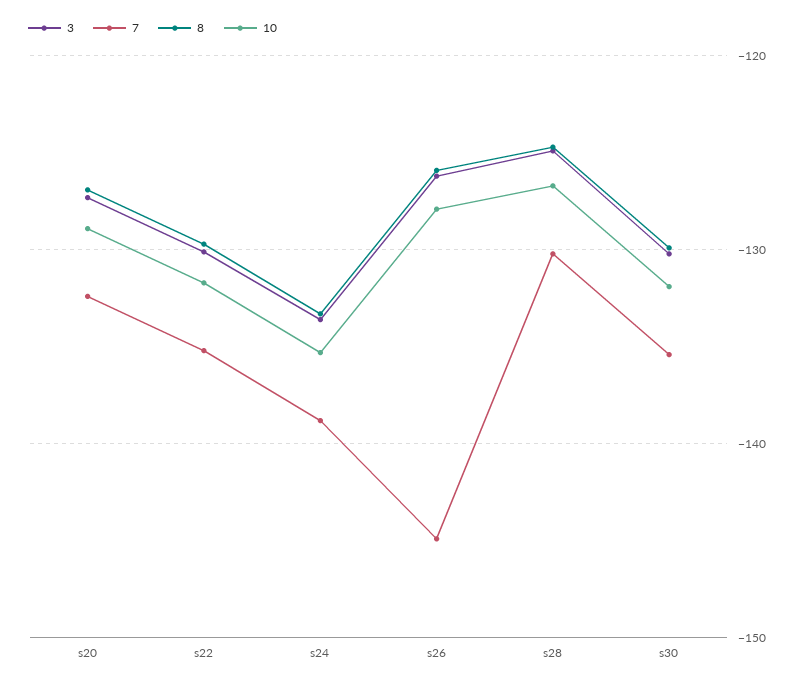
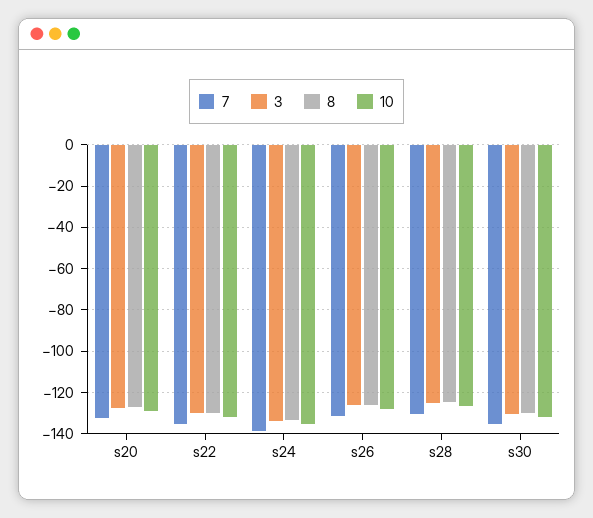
  {
    "3": {
      "s20": -127,
      "s22": -130,
      "s24": -134,
      "s26": -126,
      "s28": -125,
      "s30": -130
    },
    "7": {
      "s20": -132,
      "s22": -135,
      "s24": -139,
-     "s26": -145,
+     "s26": -130,
      "s28": -130,
      "s30": -135
    },
    "8": {
      "s20": -127,
      "s22": -130,
      "s24": -133,
      "s26": -126,
      "s28": -125,
      "s30": -130
    },
    "10": {
      "s20": -129,
      "s22": -132,
      "s24": -135,
      "s26": -128,
      "s28": -127,
      "s30": -132
    }
  }

